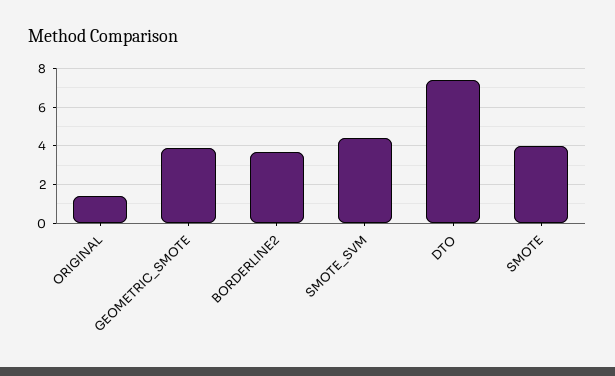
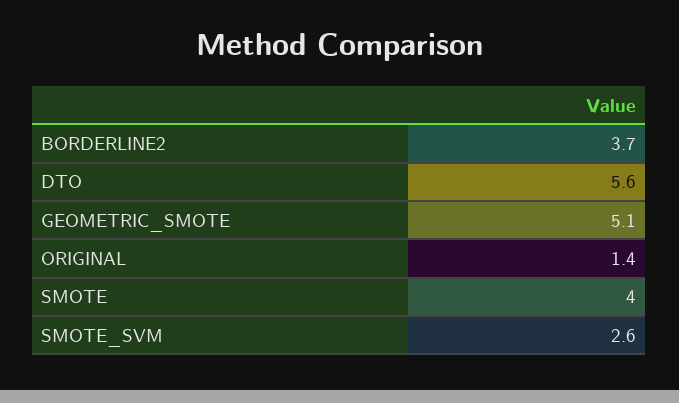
  {
    "ORIGINAL": 1.4,
-   "GEOMETRIC_SMOTE": 4,
+   "GEOMETRIC_SMOTE": 5.1,
    "BORDERLINE2": 3.7,
-   "SMOTE_SVM": 4.5,
+   "SMOTE_SVM": 2.6,
-   "DTO": 7.5,
+   "DTO": 5.6,
    "SMOTE": 4
  }

